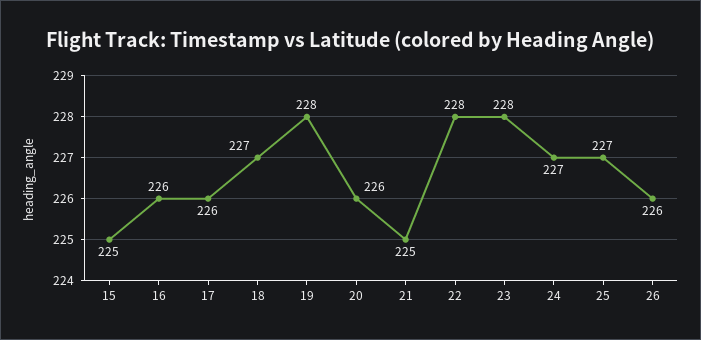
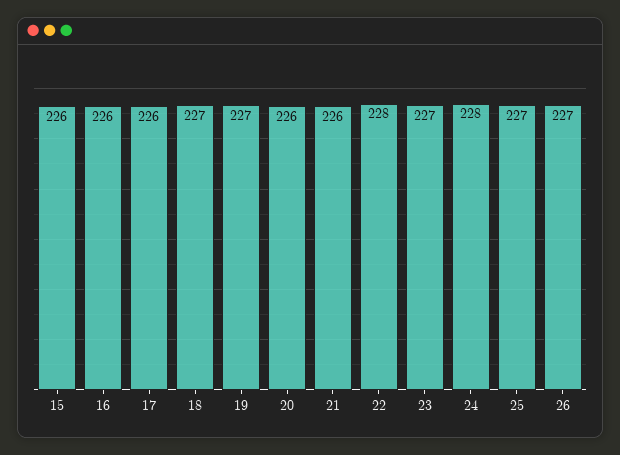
  {
-   "15": 225,
+   "15": 226,
    "16": 226,
    "17": 226,
    "18": 227,
-   "19": 228,
+   "19": 227,
    "20": 226,
-   "21": 225,
+   "21": 226,
    "22": 228,
-   "23": 228,
+   "23": 227,
-   "24": 227,
+   "24": 228,
    "25": 227,
-   "26": 226
+   "26": 227
  }

